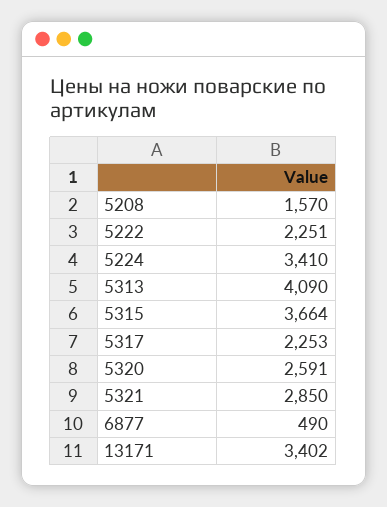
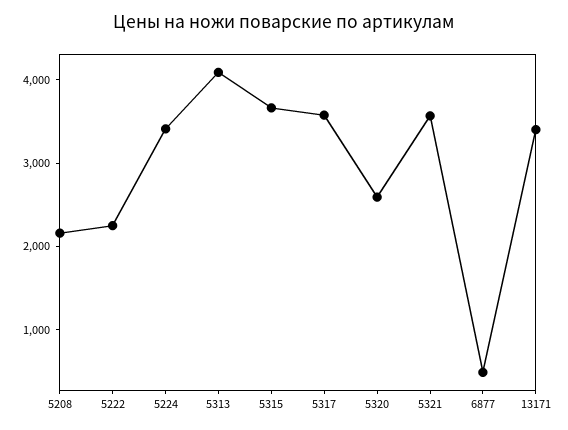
  {
-   "5208": 1570,
+   "5208": 2200,
    "5222": 2251,
    "5224": 3410,
    "5313": 4090,
    "5315": 3664,
-   "5317": 2253,
+   "5317": 3600,
    "5320": 2591,
-   "5321": 2850,
+   "5321": 3600,
    "6877": 490,
    "13171": 3402
  }

